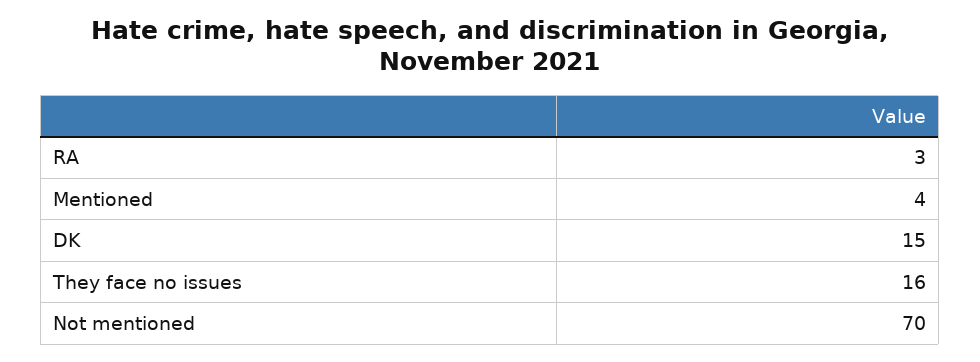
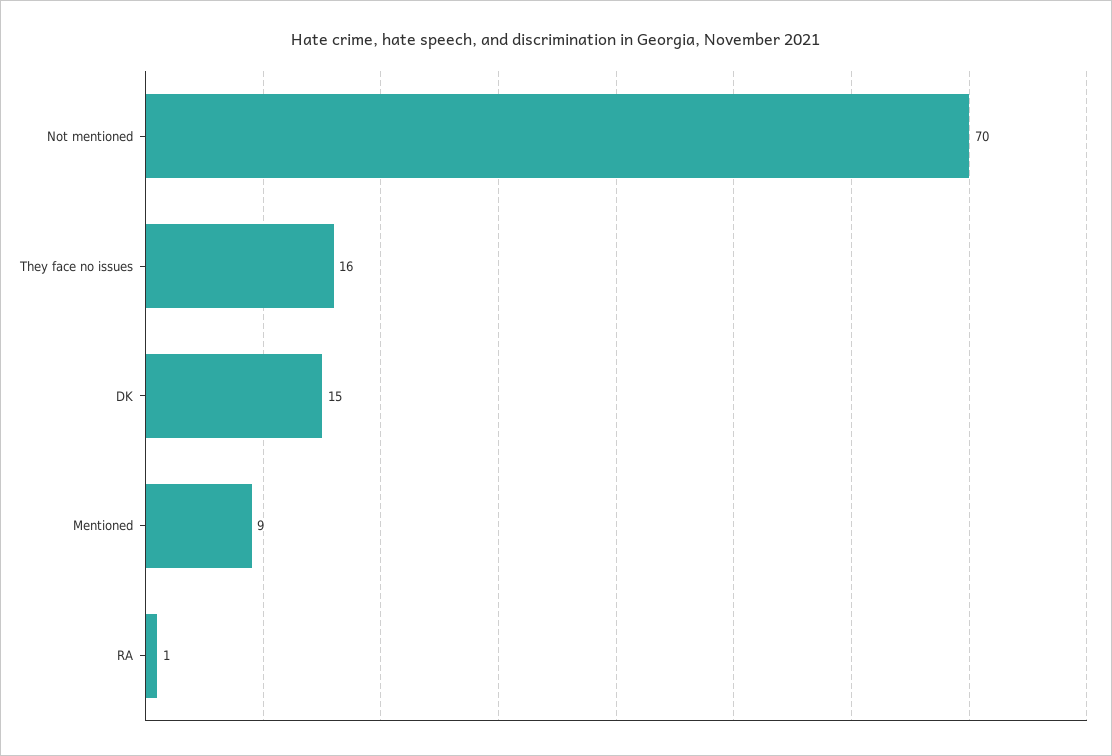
  {
-   "RA": 3,
+   "RA": 1,
-   "Mentioned": 4,
+   "Mentioned": 9,
    "DK": 15,
    "They face no issues": 16,
    "Not mentioned": 70
  }

